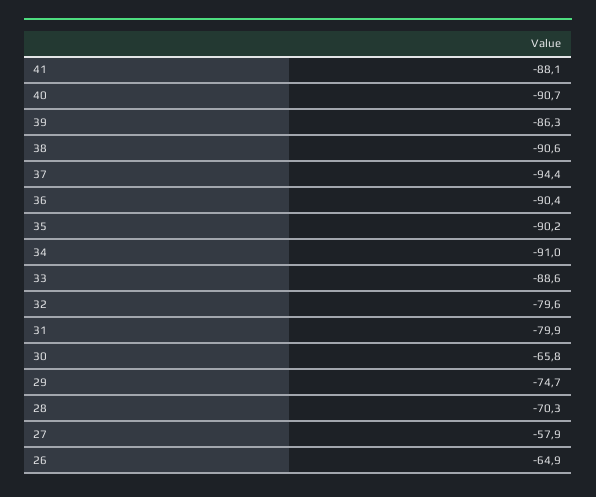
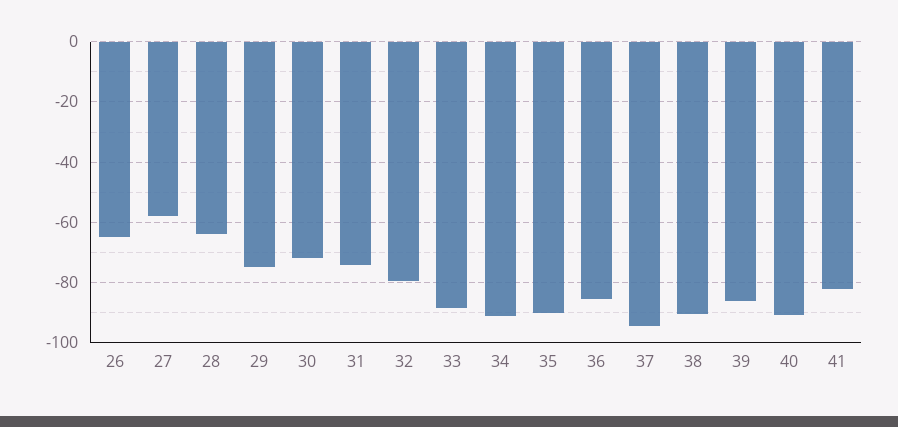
  {
-   "41": -88.1,
+   "41": -82,
    "40": -90.7,
    "39": -86.3,
    "38": -90.6,
    "37": -94.4,
-   "36": -90.4,
+   "36": -86,
    "35": -90.2,
    "34": -91,
    "33": -88.6,
    "32": -79.6,
-   "31": -79.9,
+   "31": -74,
-   "30": -65.8,
+   "30": -72,
    "29": -74.7,
-   "28": -70.3,
+   "28": -64,
    "27": -57.9,
    "26": -64.9
  }

